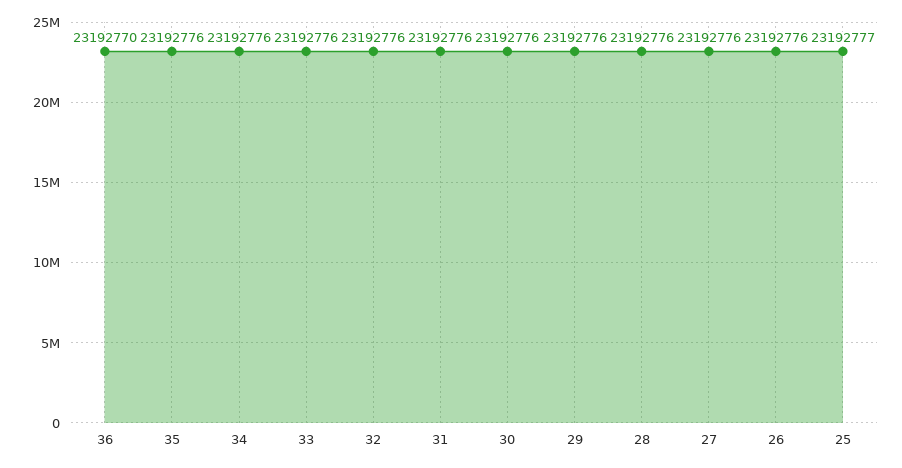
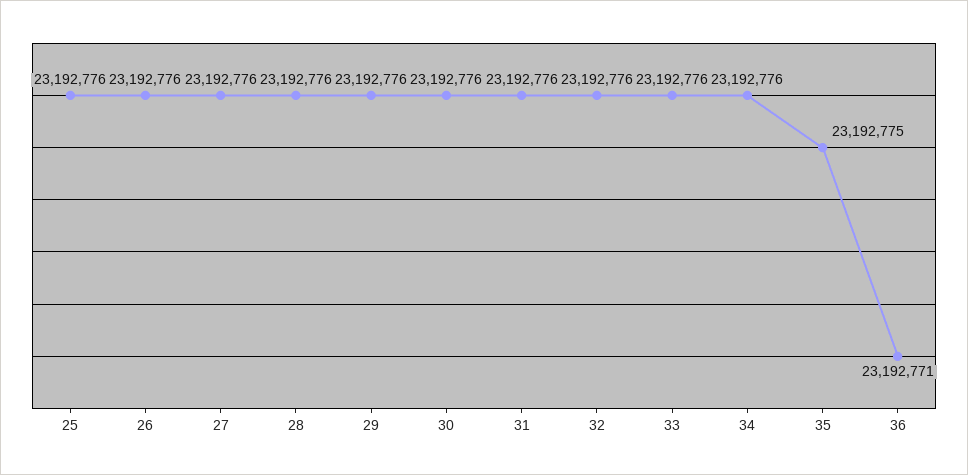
  {
-   "36": 23192770,
+   "36": 23192771,
-   "35": 23192776,
+   "35": 23192775,
    "34": 23192776,
    "33": 23192776,
    "32": 23192776,
    "31": 23192776,
    "30": 23192776,
    "29": 23192776,
    "28": 23192776,
    "27": 23192776,
    "26": 23192776,
-   "25": 23192777
+   "25": 23192776
  }

